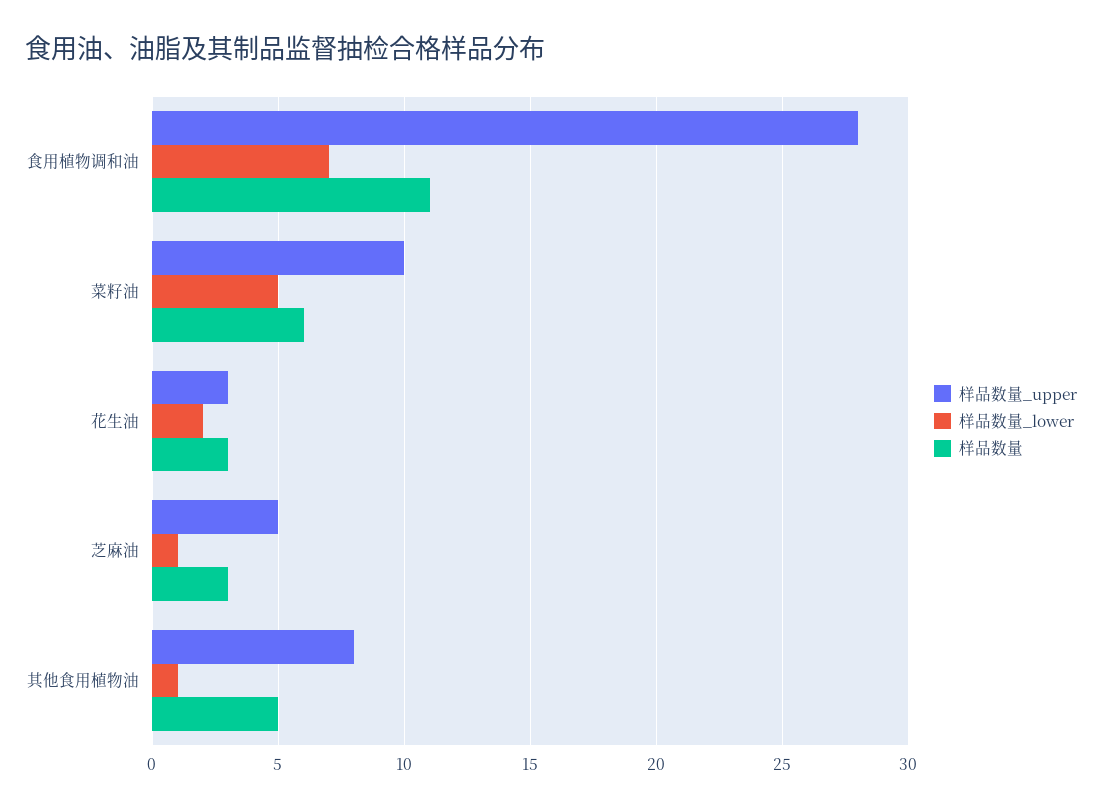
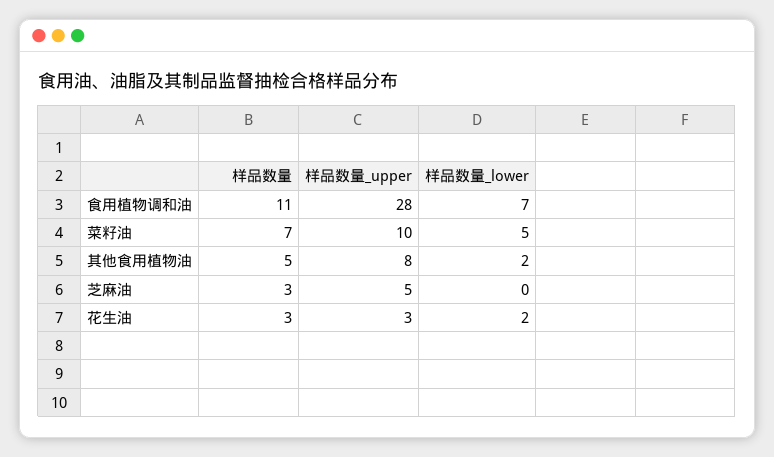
  {
    "样品数量_upper": {
      "食用植物调和油": 28,
      "菜籽油": 10,
      "花生油": 3,
      "芝麻油": 5,
      "其他食用植物油": 8
    },
    "样品数量_lower": {
      "食用植物调和油": 7,
      "菜籽油": 5,
      "花生油": 2,
-     "芝麻油": 1,
+     "芝麻油": 0,
-     "其他食用植物油": 1
+     "其他食用植物油": 2
    },
    "样品数量": {
      "食用植物调和油": 11,
-     "菜籽油": 6,
+     "菜籽油": 7,
      "花生油": 3,
      "芝麻油": 3,
      "其他食用植物油": 5
    }
  }

